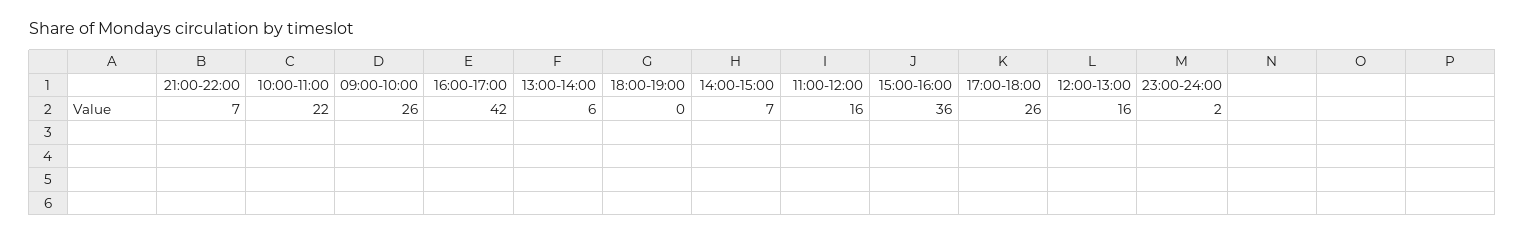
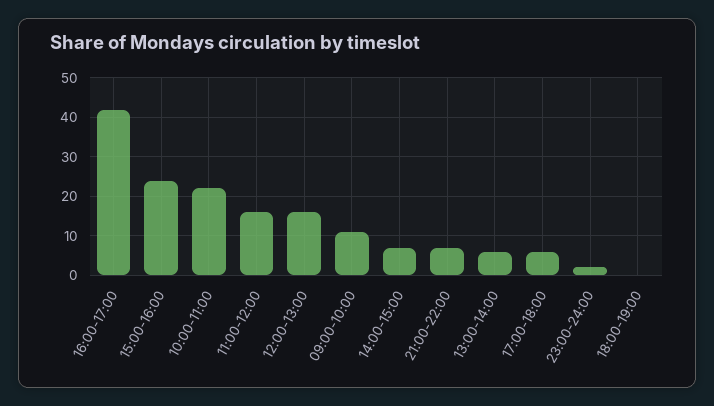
  {
    "21:00-22:00": 7,
    "10:00-11:00": 22,
-   "09:00-10:00": 26,
+   "09:00-10:00": 10,
    "16:00-17:00": 42,
    "13:00-14:00": 6,
    "18:00-19:00": 0,
    "14:00-15:00": 7,
    "11:00-12:00": 16,
-   "15:00-16:00": 36,
+   "15:00-16:00": 25,
-   "17:00-18:00": 26,
+   "17:00-18:00": 5,
    "12:00-13:00": 16,
    "23:00-24:00": 2
  }

